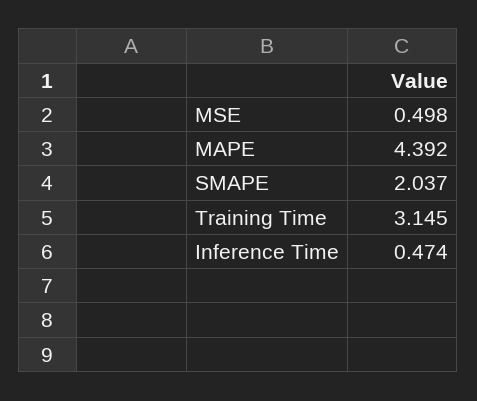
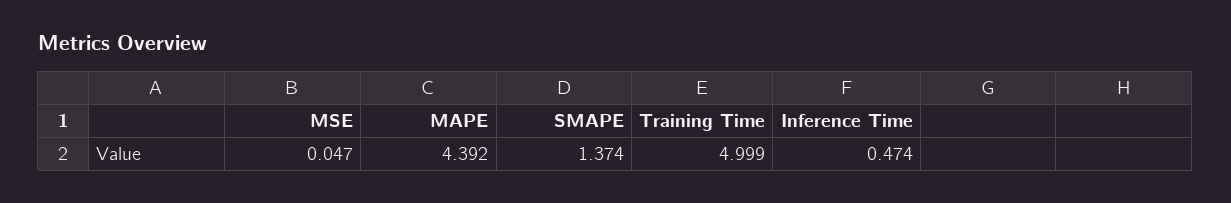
  {
-   "MSE": 0.498,
+   "MSE": 0.047,
    "MAPE": 4.392,
-   "SMAPE": 2.037,
+   "SMAPE": 1.374,
-   "Training Time": 3.145,
+   "Training Time": 4.999,
    "Inference Time": 0.474
  }

